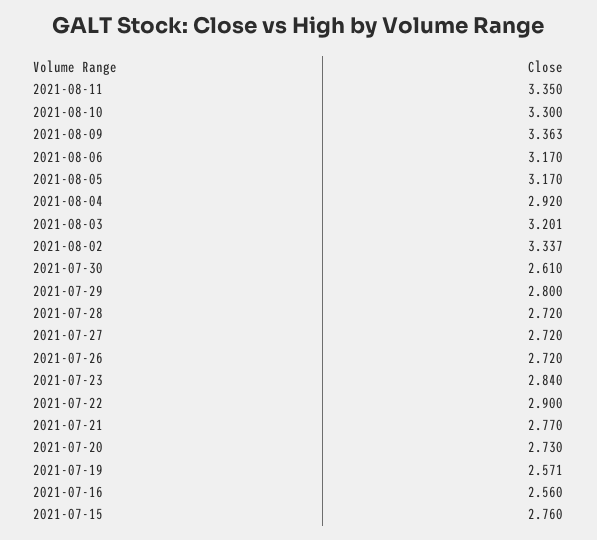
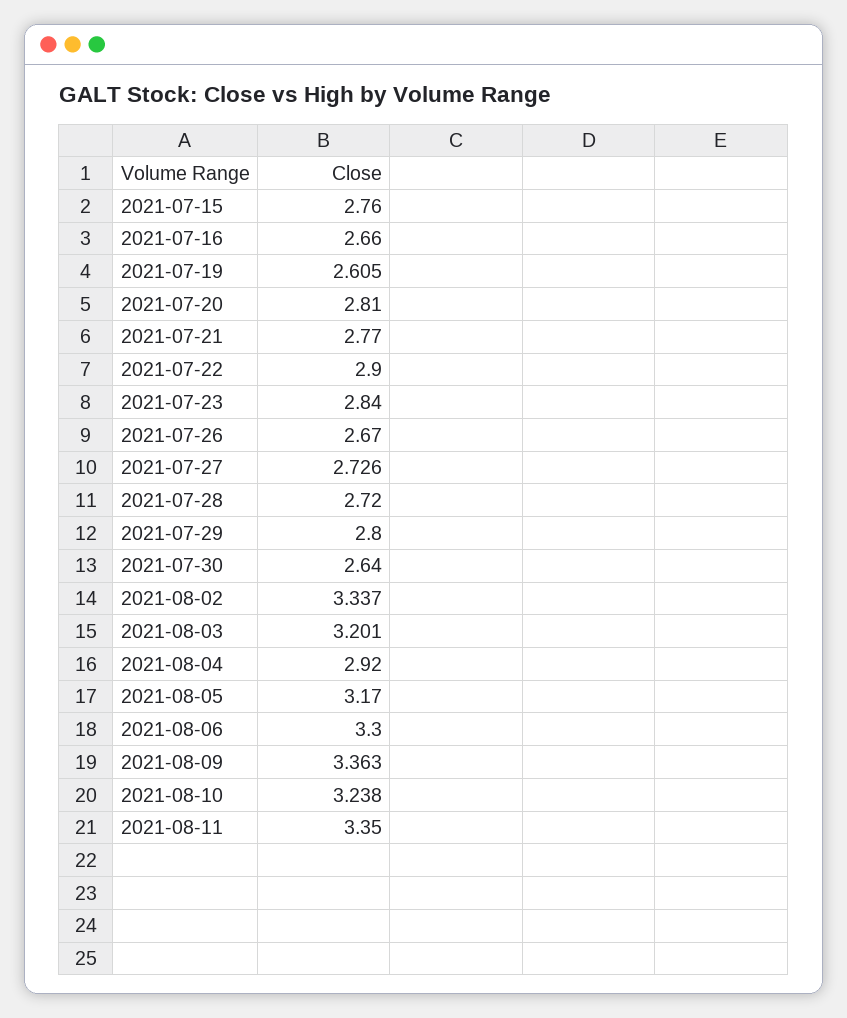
  {
    "2021-08-11": 3.35,
-   "2021-08-10": 3.3,
+   "2021-08-10": 3.238,
    "2021-08-09": 3.363,
-   "2021-08-06": 3.17,
+   "2021-08-06": 3.3,
    "2021-08-05": 3.17,
    "2021-08-04": 2.92,
    "2021-08-03": 3.201,
    "2021-08-02": 3.337,
-   "2021-07-30": 2.61,
+   "2021-07-30": 2.64,
    "2021-07-29": 2.8,
    "2021-07-28": 2.72,
-   "2021-07-27": 2.72,
+   "2021-07-27": 2.726,
-   "2021-07-26": 2.72,
+   "2021-07-26": 2.67,
    "2021-07-23": 2.84,
    "2021-07-22": 2.9,
    "2021-07-21": 2.77,
-   "2021-07-20": 2.73,
+   "2021-07-20": 2.81,
-   "2021-07-19": 2.571,
+   "2021-07-19": 2.605,
-   "2021-07-16": 2.56,
+   "2021-07-16": 2.66,
    "2021-07-15": 2.76
  }

